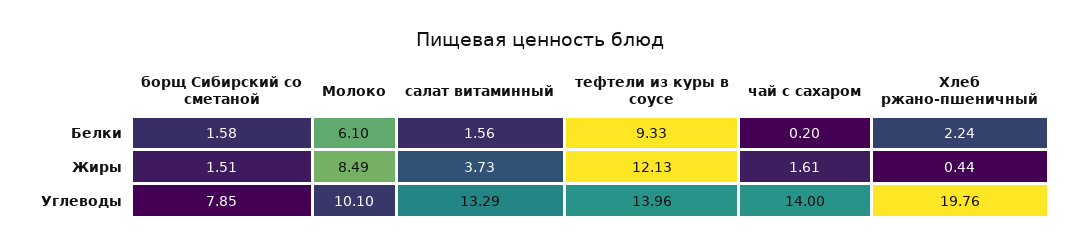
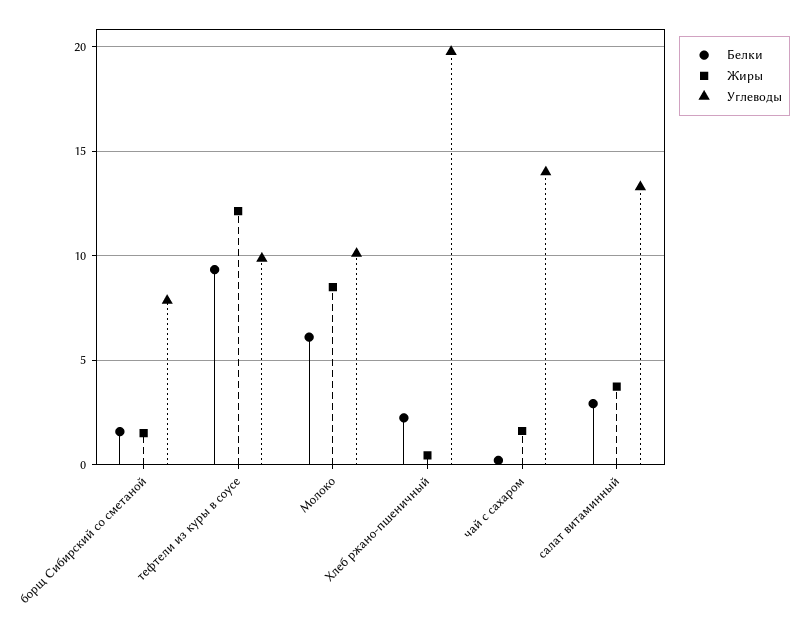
  {
    "Белки": {
      "борщ Сибирский со сметаной": 1.58,
      "Молоко": 6.1,
-     "салат витаминный": 1.56,
+     "салат витаминный": 3,
      "тефтели из куры в соусе": 9.33,
      "чай с сахаром": 0.2,
      "Хлеб ржано-пшеничный": 2.24
    },
    "Жиры": {
      "борщ Сибирский со сметаной": 1.51,
      "Молоко": 8.49,
      "салат витаминный": 3.73,
      "тефтели из куры в соусе": 12.13,
      "чай с сахаром": 1.61,
      "Хлеб ржано-пшеничный": 0.44
    },
    "Углеводы": {
      "борщ Сибирский со сметаной": 7.85,
      "Молоко": 10.1,
      "салат витаминный": 13.29,
-     "тефтели из куры в соусе": 13.96,
+     "тефтели из куры в соусе": 10,
      "чай с сахаром": 14,
      "Хлеб ржано-пшеничный": 19.76
    }
  }

